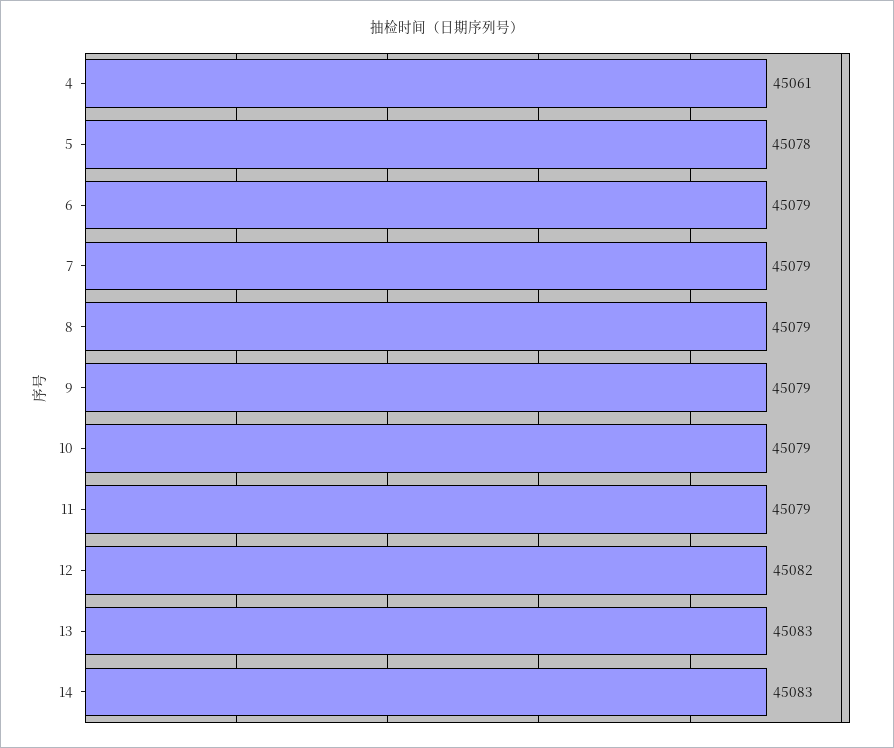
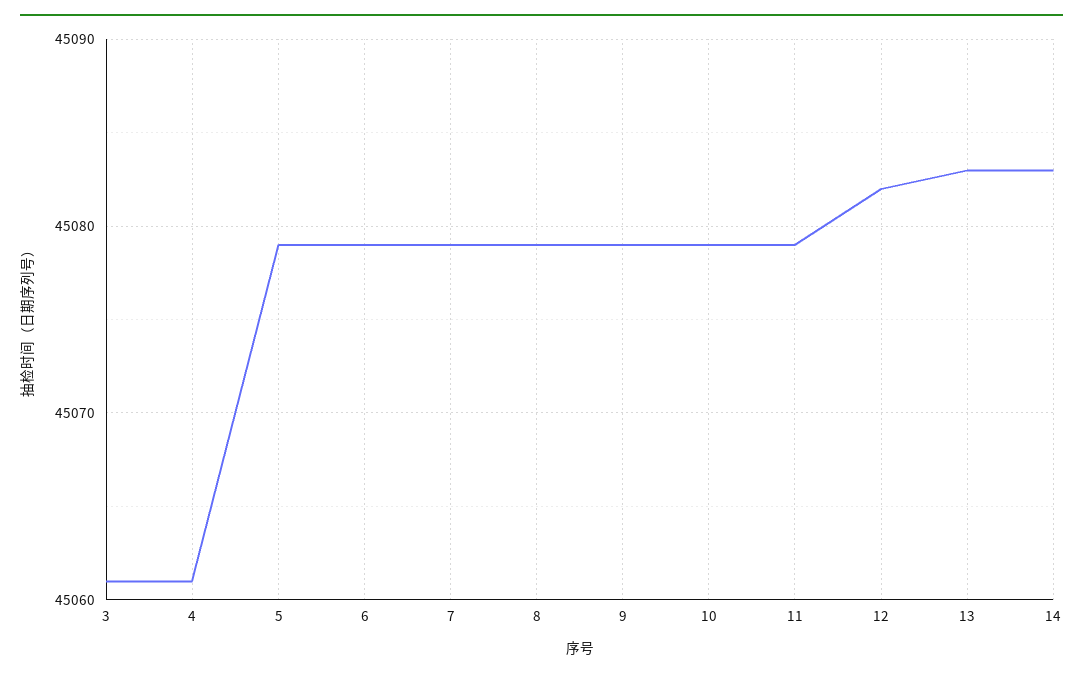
  {
    "4": 45061,
-   "5": 45078,
+   "5": 45079,
    "6": 45079,
    "7": 45079,
    "8": 45079,
    "9": 45079,
    "10": 45079,
    "11": 45079,
    "12": 45082,
    "13": 45083,
-   "14": 45083
+   "14": 45083,
+   "3": 45061
  }

